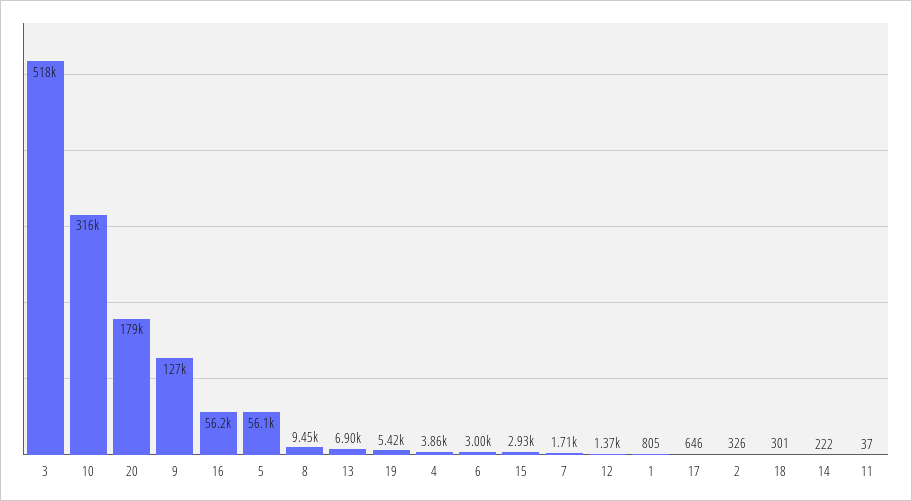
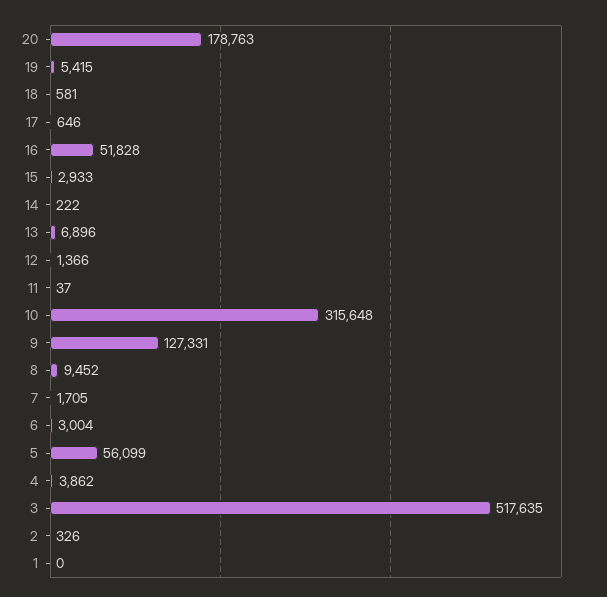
  {
    "3": 517635,
    "10": 315648,
    "20": 178763,
    "9": 127331,
-   "16": 56200,
+   "16": 51828,
    "5": 56099,
    "8": 9452,
    "13": 6896,
    "19": 5415,
    "4": 3862,
    "6": 3004,
    "15": 2933,
    "7": 1705,
    "12": 1366,
-   "1": 805,
+   "1": 0,
    "17": 646,
    "2": 326,
-   "18": 301,
+   "18": 581,
    "14": 222,
    "11": 37
  }

